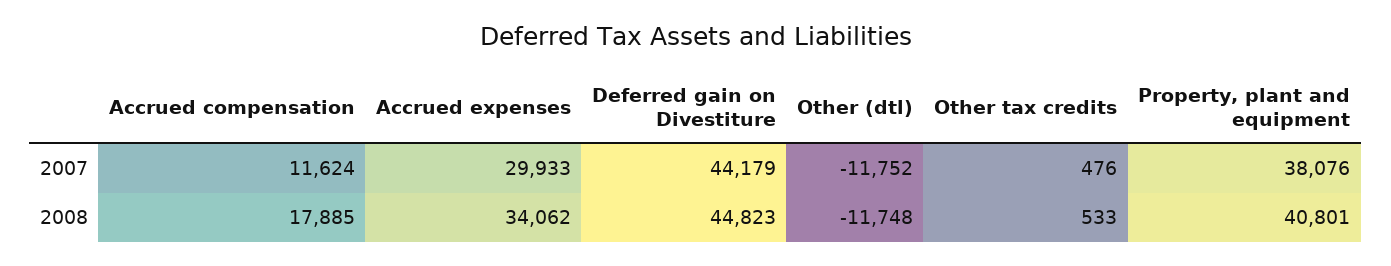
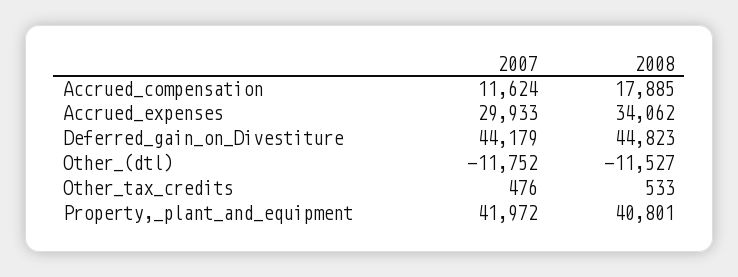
  {
    "Accrued compensation": {
      "2007": 11624,
      "2008": 17885
    },
    "Accrued expenses": {
      "2007": 29933,
      "2008": 34062
    },
    "Deferred gain on Divestiture": {
      "2007": 44179,
      "2008": 44823
    },
    "Other (dtl)": {
      "2007": -11752,
-     "2008": -11748
+     "2008": -11527
    },
    "Other tax credits": {
      "2007": 476,
      "2008": 533
    },
    "Property, plant and equipment": {
-     "2007": 38076,
+     "2007": 41972,
      "2008": 40801
    }
  }

